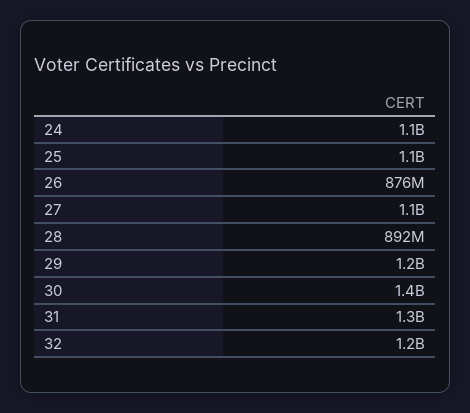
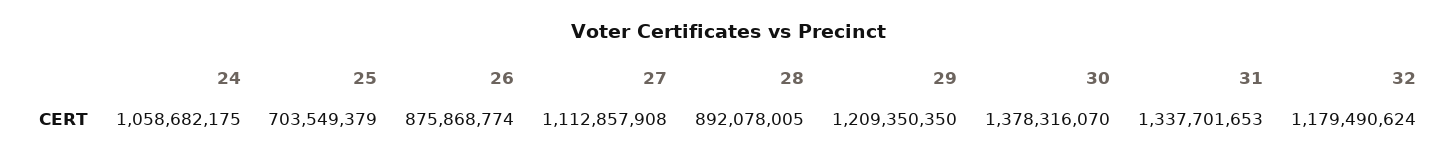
  {
    "24": 1058682175,
-   "25": 1100000000,
+   "25": 703549379,
    "26": 875868774,
    "27": 1112857908,
    "28": 892078005,
    "29": 1209350350,
    "30": 1378316070,
    "31": 1337701653,
    "32": 1179490624
  }

